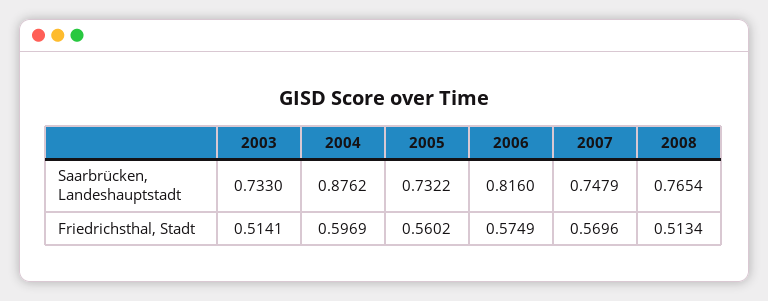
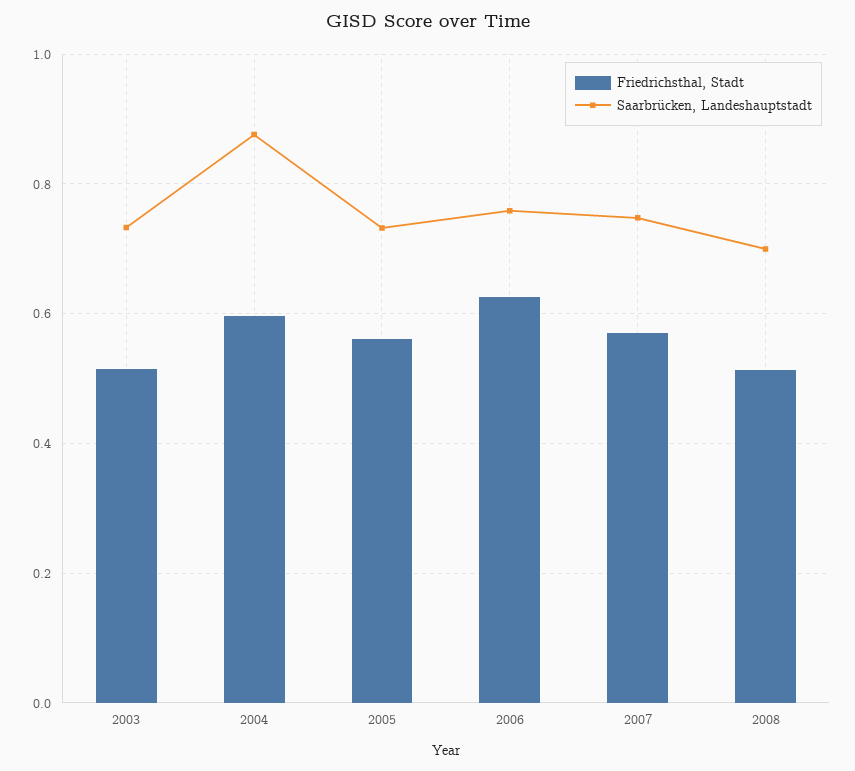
  {
    "Saarbrücken, Landeshauptstadt": {
      "2003": 0.733,
      "2004": 0.8762,
      "2005": 0.7322,
-     "2006": 0.816,
+     "2006": 0.76,
      "2007": 0.7479,
-     "2008": 0.7654
+     "2008": 0.7
    },
    "Friedrichsthal, Stadt": {
      "2003": 0.5141,
      "2004": 0.5969,
      "2005": 0.5602,
-     "2006": 0.5749,
+     "2006": 0.62,
      "2007": 0.5696,
      "2008": 0.5134
    }
  }

